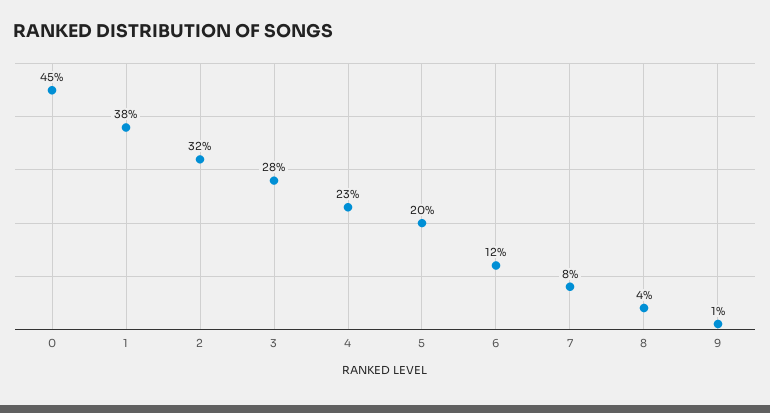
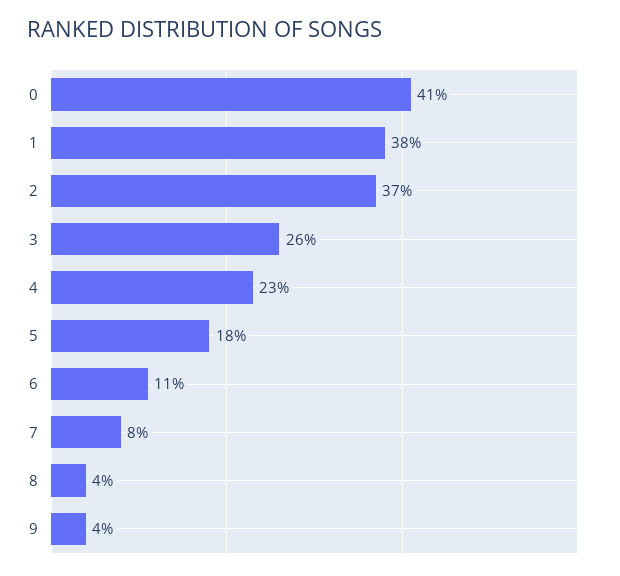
  {
-   "0": 45,
+   "0": 41,
    "1": 38,
-   "2": 32,
+   "2": 37,
-   "3": 28,
+   "3": 26,
    "4": 23,
-   "5": 20,
+   "5": 18,
-   "6": 12,
+   "6": 11,
    "7": 8,
    "8": 4,
-   "9": 1
+   "9": 4
  }

